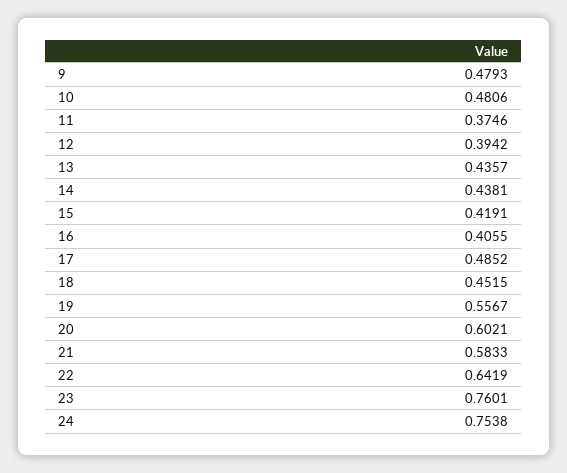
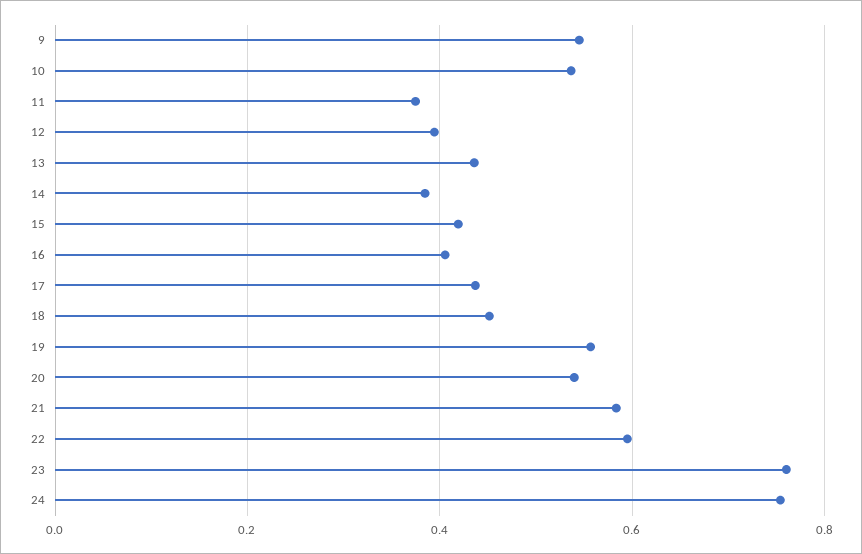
  {
-   "9": 0.4793,
+   "9": 0.54,
-   "10": 0.4806,
+   "10": 0.54,
    "11": 0.3746,
    "12": 0.3942,
    "13": 0.4357,
-   "14": 0.4381,
+   "14": 0.38,
    "15": 0.4191,
    "16": 0.4055,
-   "17": 0.4852,
+   "17": 0.44,
    "18": 0.4515,
    "19": 0.5567,
-   "20": 0.6021,
+   "20": 0.54,
    "21": 0.5833,
-   "22": 0.6419,
+   "22": 0.6,
    "23": 0.7601,
    "24": 0.7538
  }

